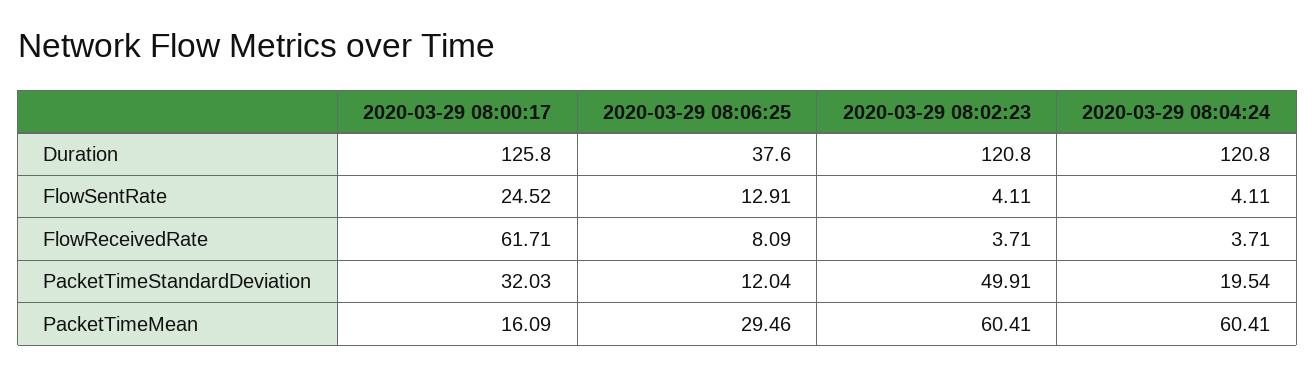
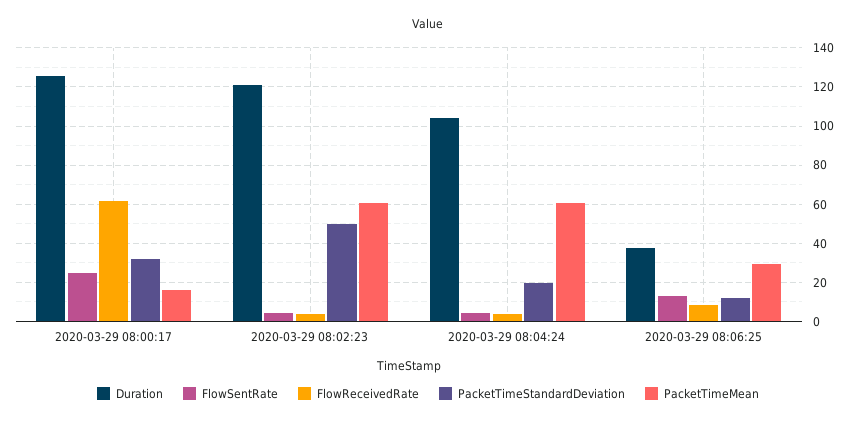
  {
    "Duration": {
      "2020-03-29 08:00:17": 125.8,
      "2020-03-29 08:06:25": 37.6,
      "2020-03-29 08:02:23": 120.8,
-     "2020-03-29 08:04:24": 120.8
+     "2020-03-29 08:04:24": 105
    },
    "FlowSentRate": {
      "2020-03-29 08:00:17": 24.52,
      "2020-03-29 08:06:25": 12.91,
      "2020-03-29 08:02:23": 4.11,
      "2020-03-29 08:04:24": 4.11
    },
    "FlowReceivedRate": {
      "2020-03-29 08:00:17": 61.71,
      "2020-03-29 08:06:25": 8.09,
      "2020-03-29 08:02:23": 3.71,
      "2020-03-29 08:04:24": 3.71
    },
    "PacketTimeStandardDeviation": {
      "2020-03-29 08:00:17": 32.03,
      "2020-03-29 08:06:25": 12.04,
      "2020-03-29 08:02:23": 49.91,
      "2020-03-29 08:04:24": 19.54
    },
    "PacketTimeMean": {
      "2020-03-29 08:00:17": 16.09,
      "2020-03-29 08:06:25": 29.46,
      "2020-03-29 08:02:23": 60.41,
      "2020-03-29 08:04:24": 60.41
    }
  }

